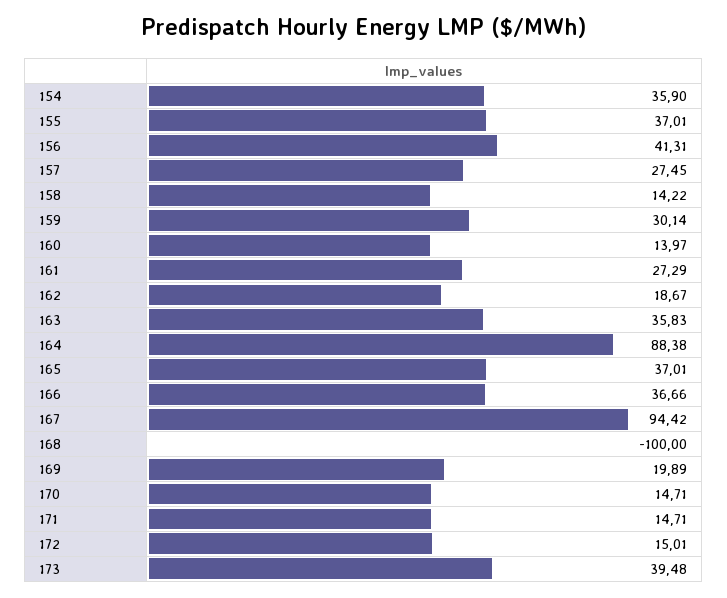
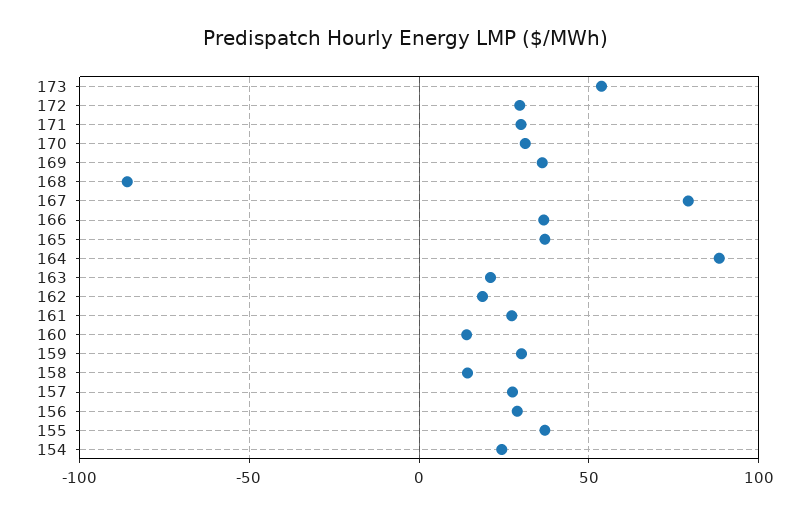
  {
-   "154": 35.9,
+   "154": 25,
    "155": 37.01,
-   "156": 41.31,
+   "156": 30,
    "157": 27.45,
    "158": 14.22,
    "159": 30.14,
    "160": 13.97,
    "161": 27.29,
    "162": 18.67,
-   "163": 35.83,
+   "163": 20,
    "164": 88.38,
    "165": 37.01,
    "166": 36.66,
-   "167": 94.42,
+   "167": 80,
-   "168": -100,
+   "168": -85,
-   "169": 19.89,
+   "169": 35,
-   "170": 14.71,
+   "170": 30,
-   "171": 14.71,
+   "171": 30,
-   "172": 15.01,
+   "172": 30,
-   "173": 39.48
+   "173": 55
  }

